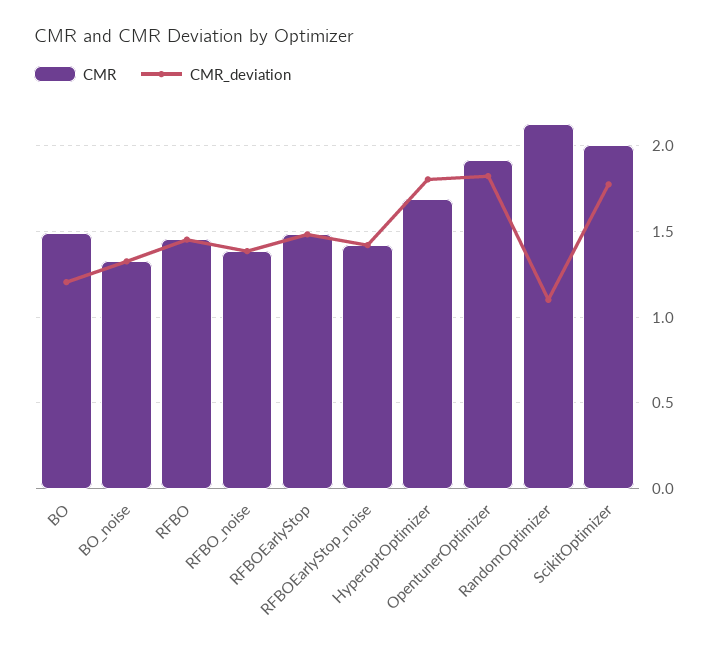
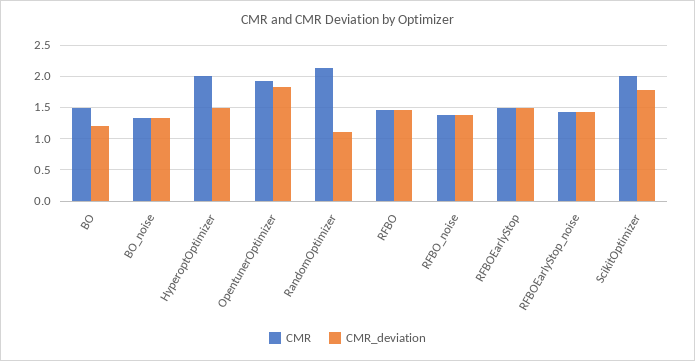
  {
    "CMR": {
      "BO": 1.5,
      "BO_noise": 1.35,
      "RFBO": 1.45,
      "RFBO_noise": 1.4,
      "RFBOEarlyStop": 1.5,
      "RFBOEarlyStop_noise": 1.4,
-     "HyperoptOptimizer": 1.7,
+     "HyperoptOptimizer": 2,
      "OpentunerOptimizer": 1.9,
      "RandomOptimizer": 2.15,
      "ScikitOptimizer": 2
    },
    "CMR_deviation": {
      "BO": 1.2,
      "BO_noise": 1.35,
      "RFBO": 1.45,
      "RFBO_noise": 1.4,
      "RFBOEarlyStop": 1.5,
      "RFBOEarlyStop_noise": 1.4,
-     "HyperoptOptimizer": 1.8,
+     "HyperoptOptimizer": 1.5,
      "OpentunerOptimizer": 1.8,
      "RandomOptimizer": 1.1,
      "ScikitOptimizer": 1.8
    }
  }

